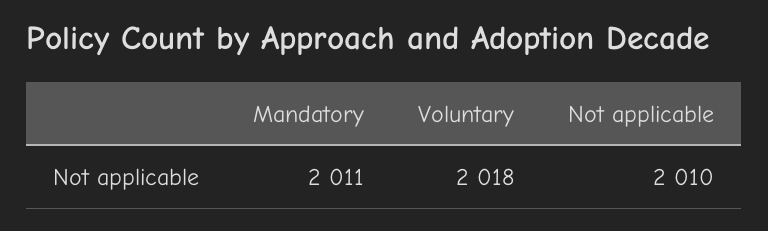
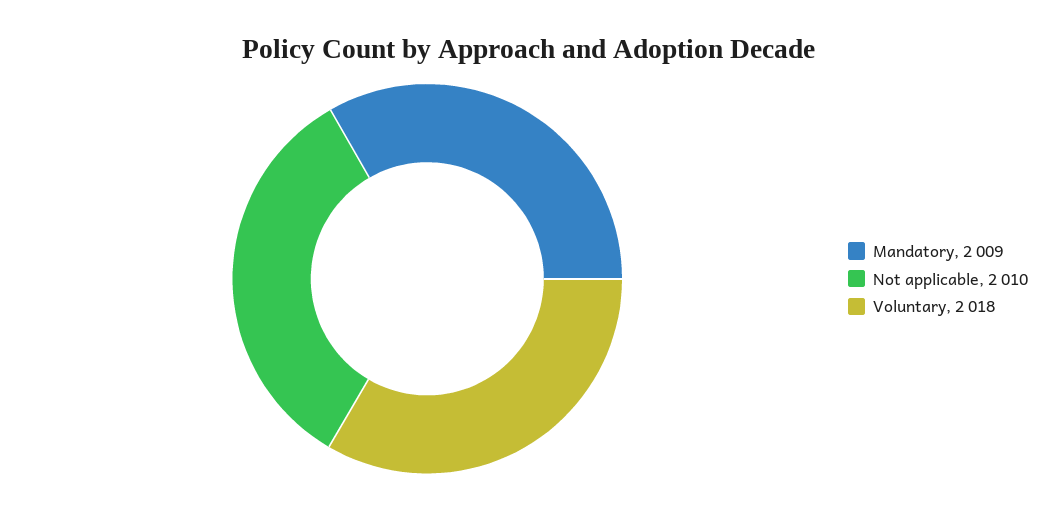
  {
-   "Mandatory": 2011,
+   "Mandatory": 2009,
    "Voluntary": 2018,
    "Not applicable": 2010
  }

